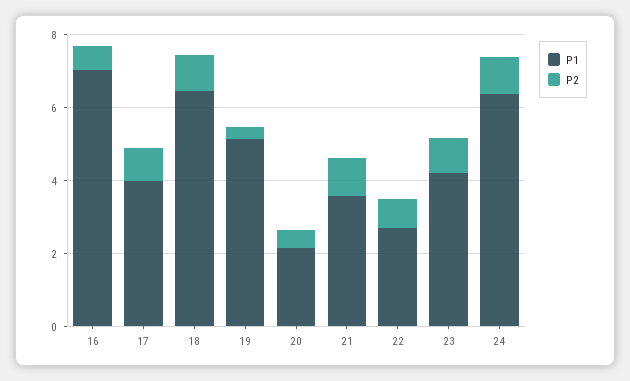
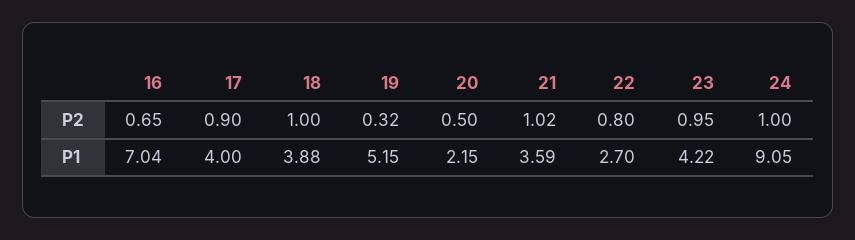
  {
    "P1": {
      "16": 7.04,
      "17": 4,
-     "18": 6.5,
+     "18": 3.88,
      "19": 5.15,
      "20": 2.15,
      "21": 3.59,
      "22": 2.7,
      "23": 4.22,
-     "24": 6.5
+     "24": 9.05
    },
    "P2": {
      "16": 0.65,
      "17": 0.9,
      "18": 1,
      "19": 0.32,
      "20": 0.5,
      "21": 1.02,
      "22": 0.8,
      "23": 0.95,
      "24": 1
    }
  }

